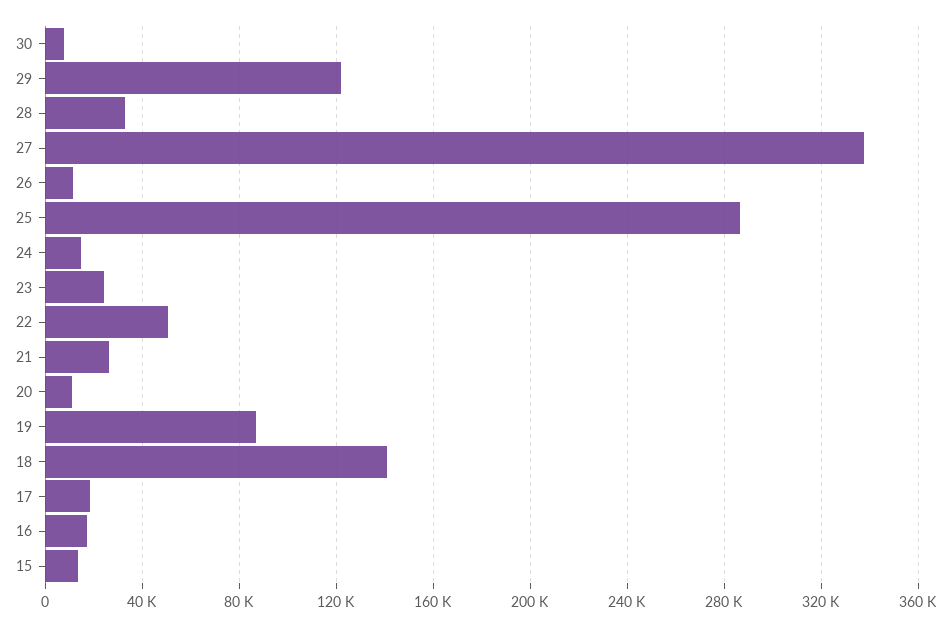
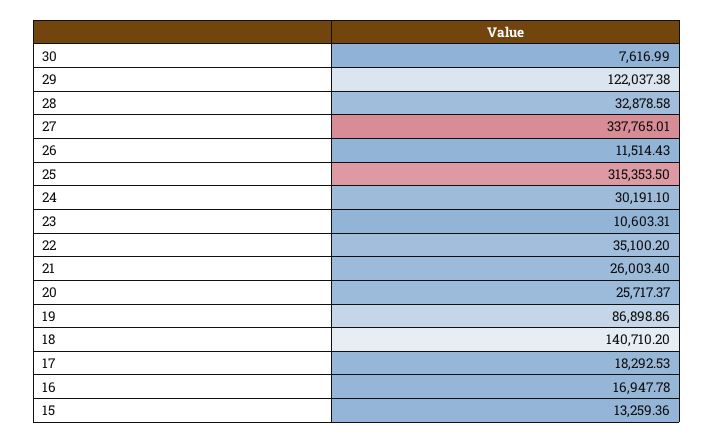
  {
    "30": 7616.99,
    "29": 122037.38,
    "28": 32878.58,
    "27": 337765.01,
    "26": 11514.43,
-   "25": 285000,
+   "25": 315353.5,
-   "24": 15000,
+   "24": 30191.1,
-   "23": 25000,
+   "23": 10603.31,
-   "22": 50000,
+   "22": 35100.2,
    "21": 26003.4,
-   "20": 10000,
+   "20": 25717.37,
    "19": 86898.86,
    "18": 140710.2,
    "17": 18292.53,
    "16": 16947.78,
    "15": 13259.36
  }

